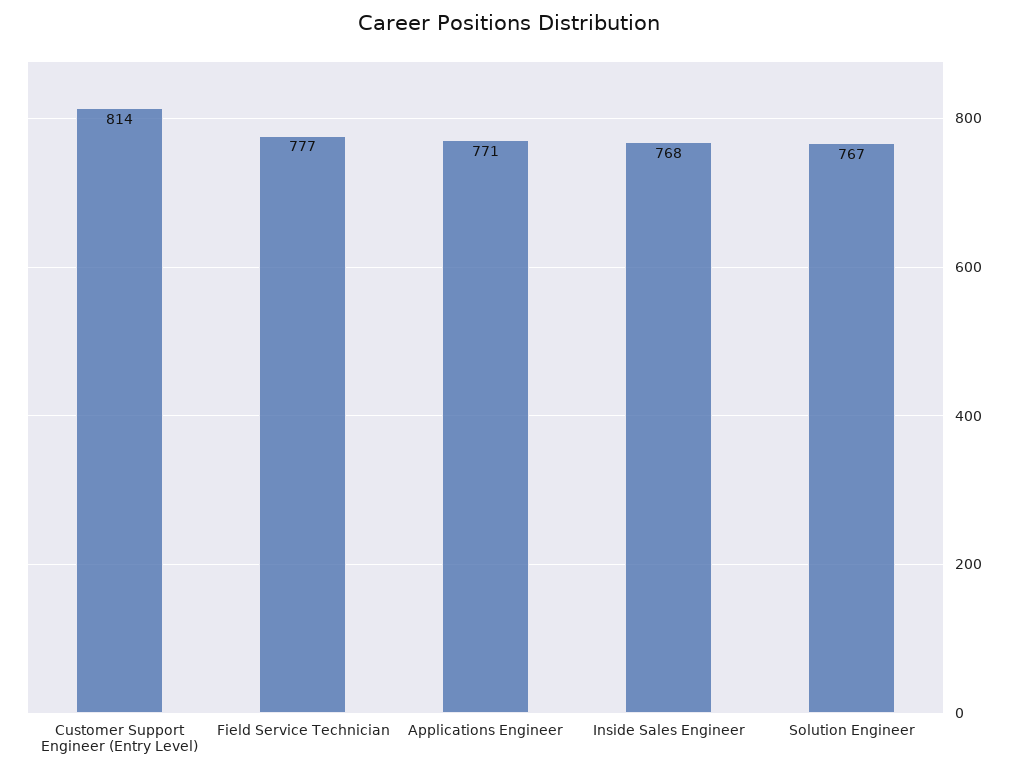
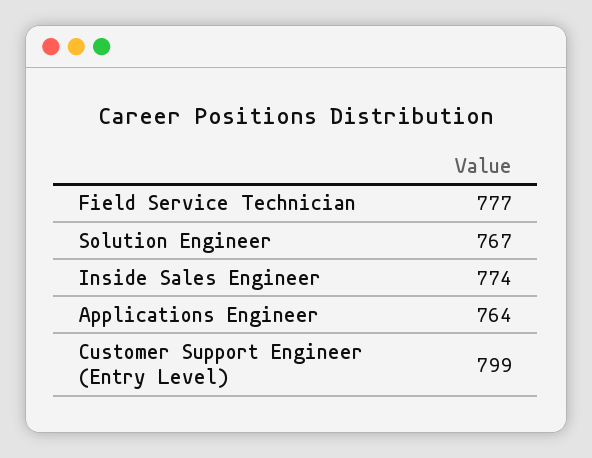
  {
-   "Customer Support Engineer (Entry Level)": 814,
+   "Customer Support Engineer (Entry Level)": 799,
    "Field Service Technician": 777,
-   "Applications Engineer": 771,
+   "Applications Engineer": 764,
-   "Inside Sales Engineer": 768,
+   "Inside Sales Engineer": 774,
    "Solution Engineer": 767
  }

